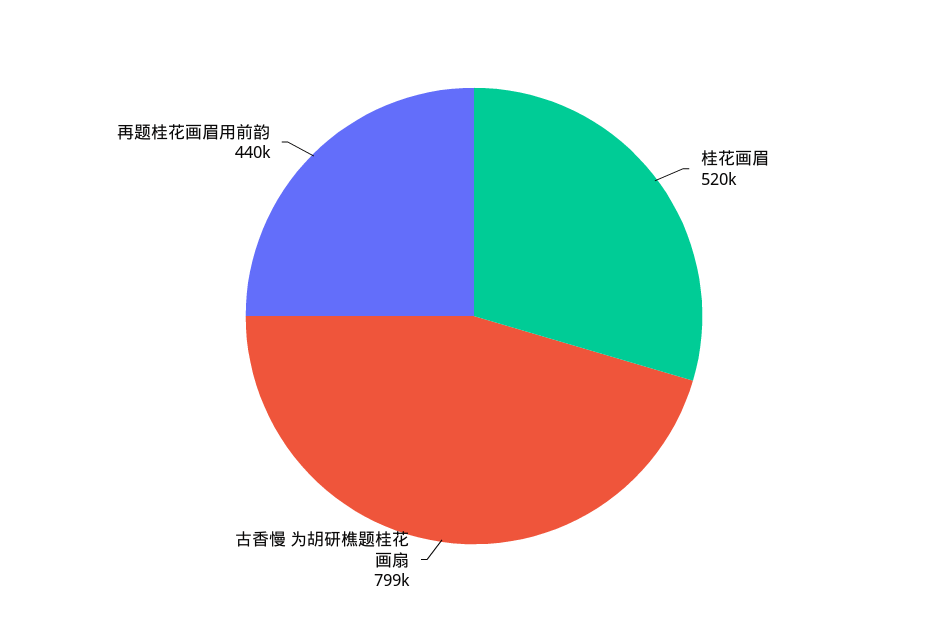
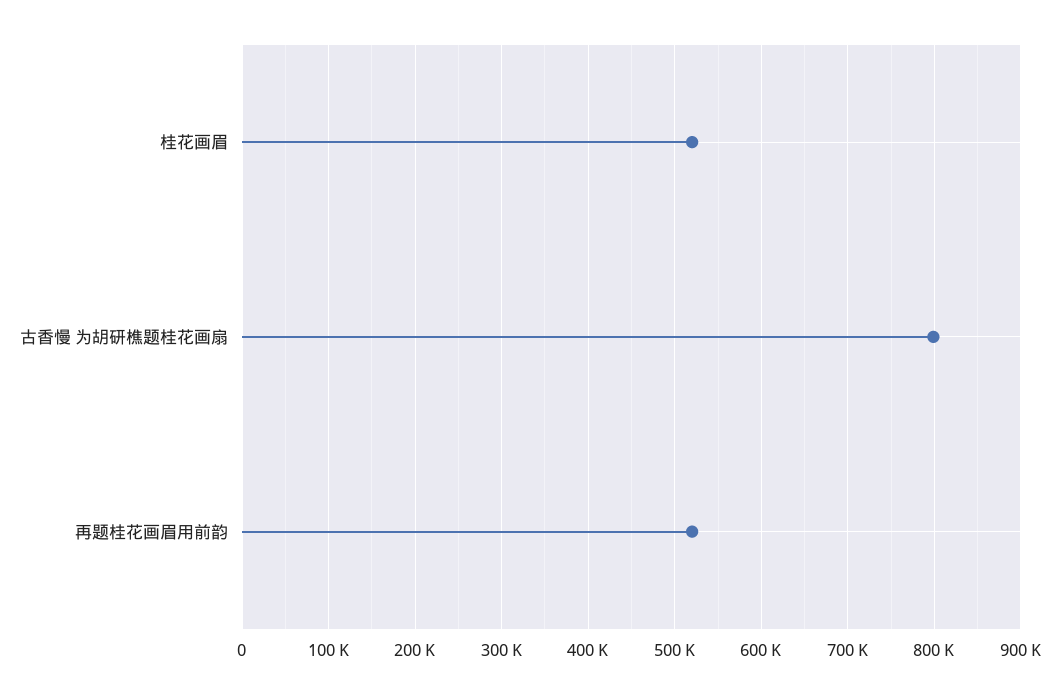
  {
    "桂花画眉": 520000,
    "古香慢 为胡研樵题桂花画扇": 799000,
-   "再题桂花画眉用前韵": 440000
+   "再题桂花画眉用前韵": 520000
  }

